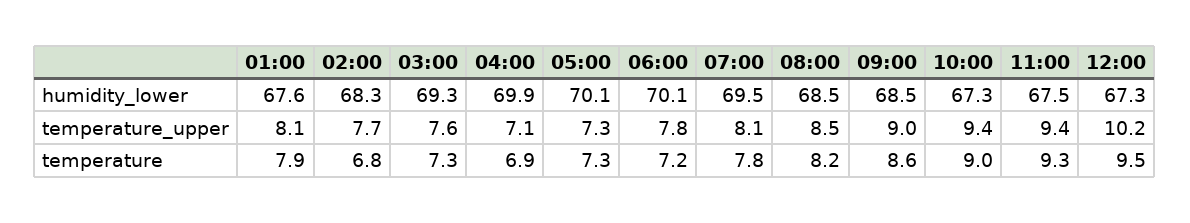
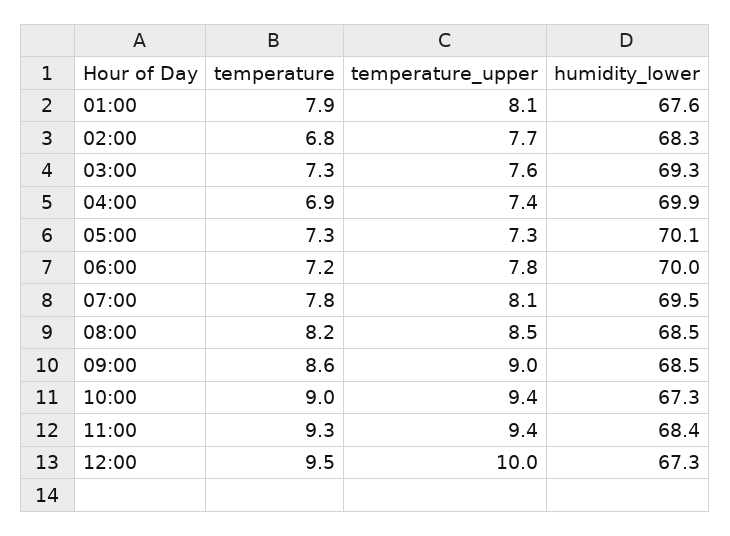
  {
    "01:00": {
      "humidity_lower": 67.6,
      "temperature_upper": 8.1,
      "temperature": 7.9
    },
    "02:00": {
      "humidity_lower": 68.3,
      "temperature_upper": 7.7,
      "temperature": 6.8
    },
    "03:00": {
      "humidity_lower": 69.3,
      "temperature_upper": 7.6,
      "temperature": 7.3
    },
    "04:00": {
      "humidity_lower": 69.9,
-     "temperature_upper": 7.1,
+     "temperature_upper": 7.4,
      "temperature": 6.9
    },
    "05:00": {
      "humidity_lower": 70.1,
      "temperature_upper": 7.3,
      "temperature": 7.3
    },
    "06:00": {
-     "humidity_lower": 70.1,
+     "humidity_lower": 70,
      "temperature_upper": 7.8,
      "temperature": 7.2
    },
    "07:00": {
      "humidity_lower": 69.5,
      "temperature_upper": 8.1,
      "temperature": 7.8
    },
    "08:00": {
      "humidity_lower": 68.5,
      "temperature_upper": 8.5,
      "temperature": 8.2
    },
    "09:00": {
      "humidity_lower": 68.5,
      "temperature_upper": 9,
      "temperature": 8.6
    },
    "10:00": {
      "humidity_lower": 67.3,
      "temperature_upper": 9.4,
      "temperature": 9
    },
    "11:00": {
-     "humidity_lower": 67.5,
+     "humidity_lower": 68.4,
      "temperature_upper": 9.4,
      "temperature": 9.3
    },
    "12:00": {
      "humidity_lower": 67.3,
-     "temperature_upper": 10.2,
+     "temperature_upper": 10,
      "temperature": 9.5
    }
  }

